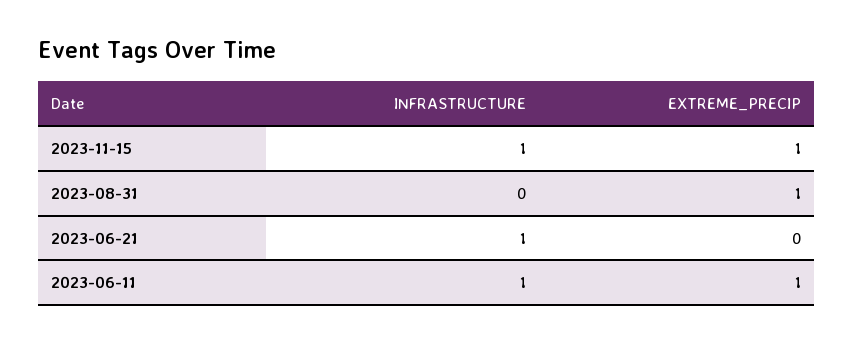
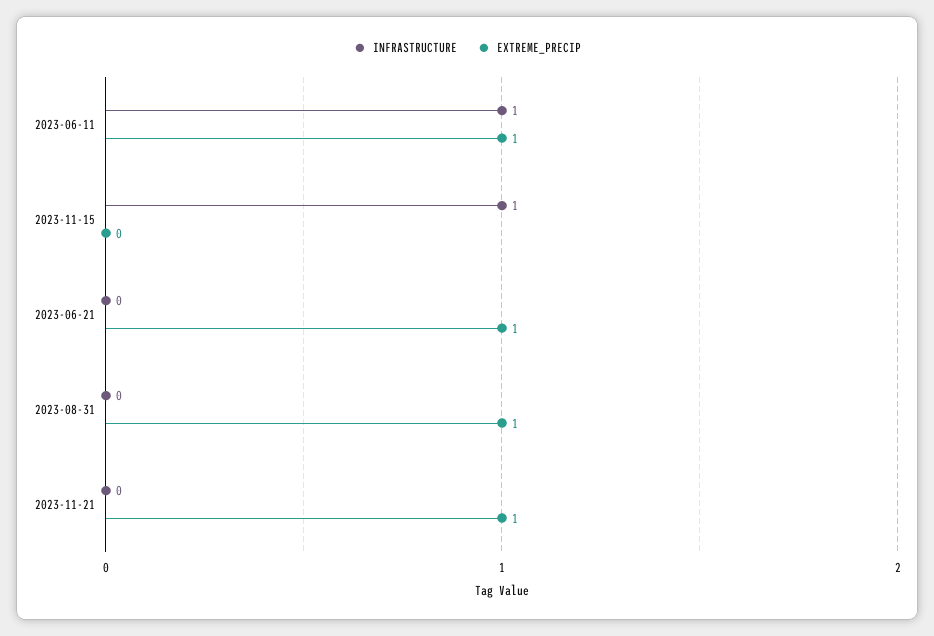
  {
    "INFRASTRUCTURE": {
      "2023-11-15": 1,
      "2023-08-31": 0,
-     "2023-06-21": 1,
+     "2023-06-21": 0,
-     "2023-06-11": 1
+     "2023-06-11": 1,
+     "2023-11-21": 0
    },
    "EXTREME_PRECIP": {
-     "2023-11-15": 1,
+     "2023-11-15": 0,
      "2023-08-31": 1,
-     "2023-06-21": 0,
+     "2023-06-21": 1,
-     "2023-06-11": 1
+     "2023-06-11": 1,
+     "2023-11-21": 1
    }
  }

